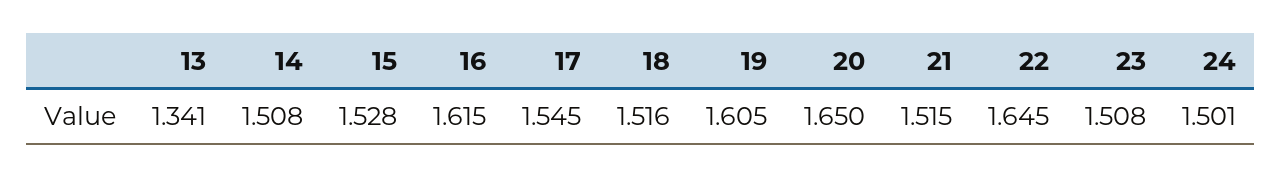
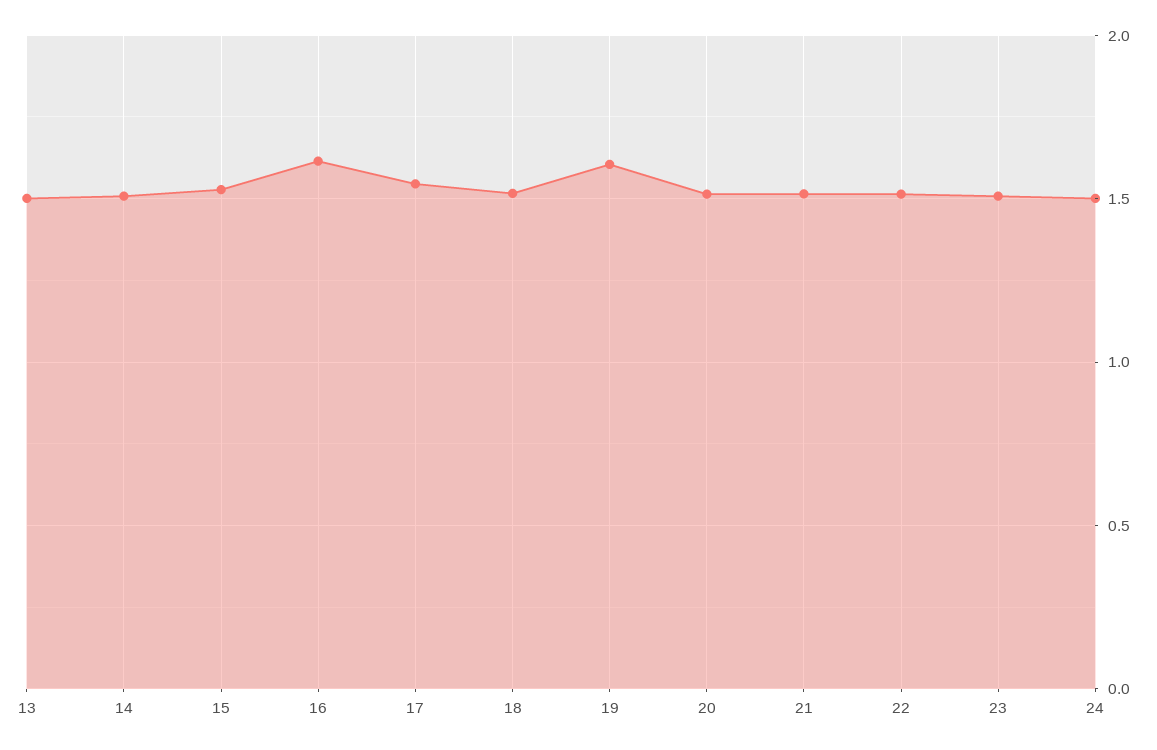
  {
-   "13": 1.341,
+   "13": 1.5,
    "14": 1.508,
    "15": 1.528,
    "16": 1.615,
    "17": 1.545,
    "18": 1.516,
    "19": 1.605,
-   "20": 1.65,
+   "20": 1.5,
    "21": 1.515,
-   "22": 1.645,
+   "22": 1.5,
    "23": 1.508,
    "24": 1.501
  }

